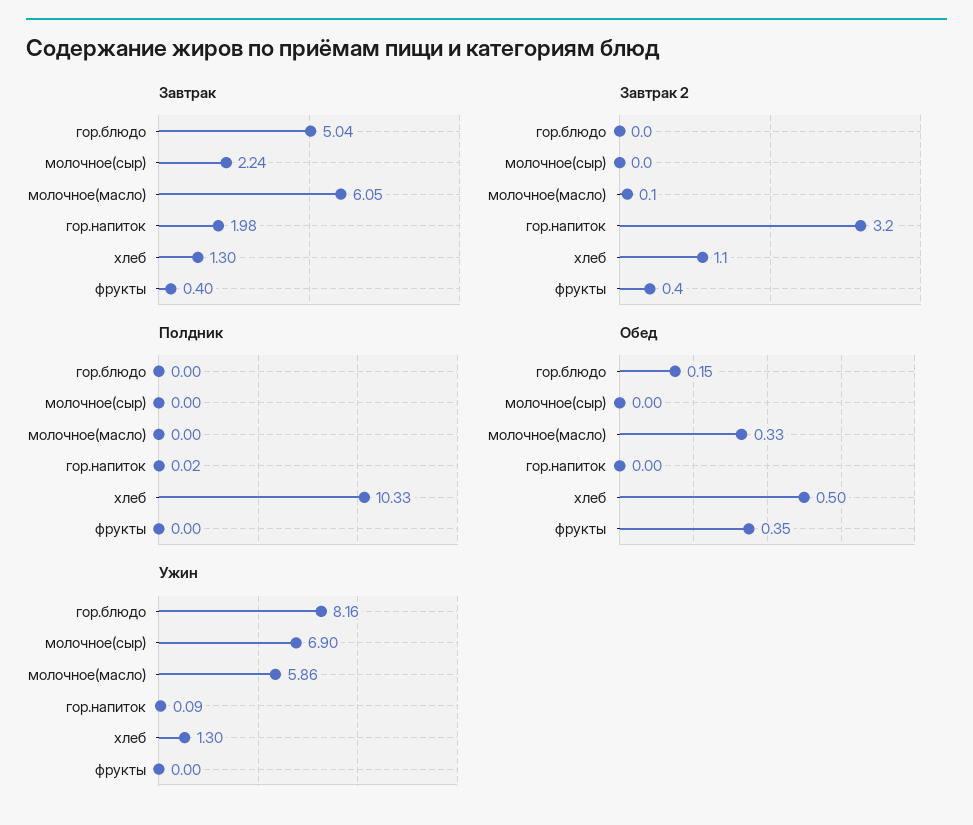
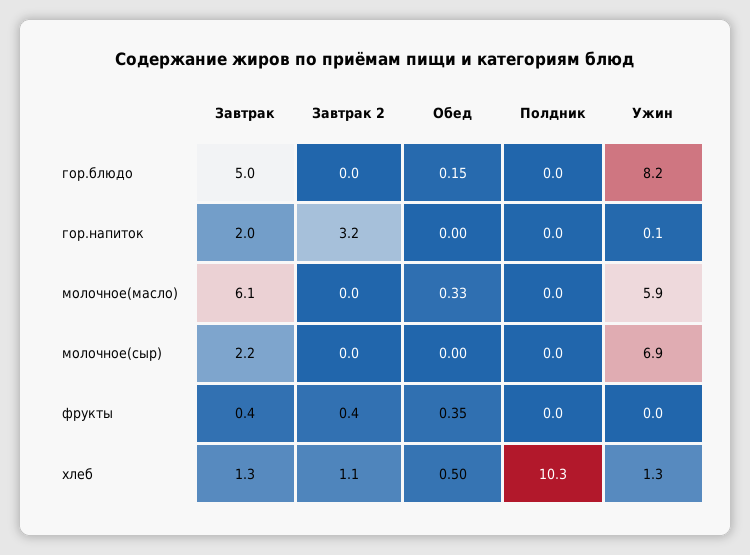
  {
    "Завтрак": {
      "гор.блюдо": 5.04,
      "молочное(сыр)": 2.24,
      "молочное(масло)": 6.05,
      "гор.напиток": 1.98,
      "хлеб": 1.3,
      "фрукты": 0.4
    },
    "Завтрак 2": {
      "гор.блюдо": 0,
      "молочное(сыр)": 0,
-     "молочное(масло)": 0.1,
+     "молочное(масло)": 0,
      "гор.напиток": 3.2,
      "хлеб": 1.1,
      "фрукты": 0.4
    },
    "Полдник": {
      "гор.блюдо": 0,
      "молочное(сыр)": 0,
      "молочное(масло)": 0,
      "гор.напиток": 0.02,
      "хлеб": 10.33,
      "фрукты": 0
    },
    "Обед": {
      "гор.блюдо": 0.15,
      "молочное(сыр)": 0,
      "молочное(масло)": 0.33,
      "гор.напиток": 0,
      "хлеб": 0.5,
      "фрукты": 0.35
    },
    "Ужин": {
      "гор.блюдо": 8.16,
      "молочное(сыр)": 6.9,
      "молочное(масло)": 5.86,
      "гор.напиток": 0.09,
      "хлеб": 1.3,
      "фрукты": 0
    }
  }

